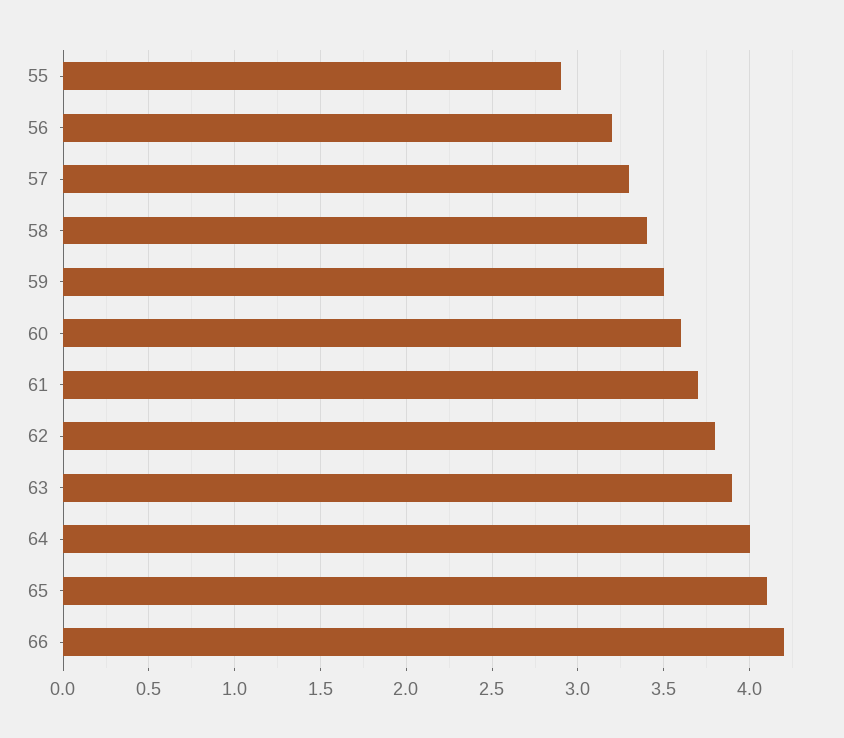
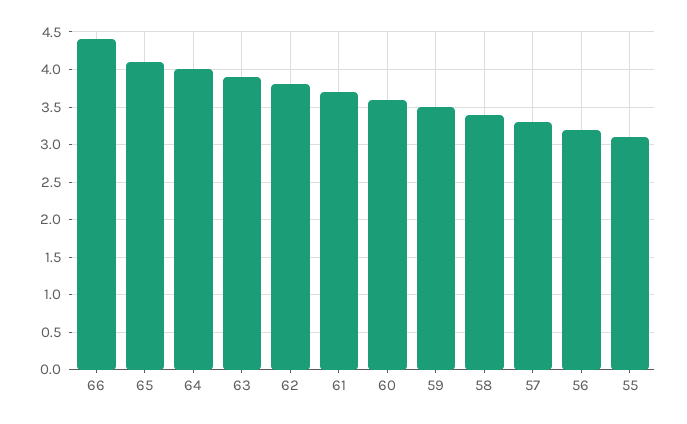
  {
-   "55": 2.9,
+   "55": 3.1,
    "56": 3.2,
    "57": 3.3,
    "58": 3.4,
    "59": 3.5,
    "60": 3.6,
    "61": 3.7,
    "62": 3.8,
    "63": 3.9,
    "64": 4,
    "65": 4.1,
-   "66": 4.2
+   "66": 4.4
  }

